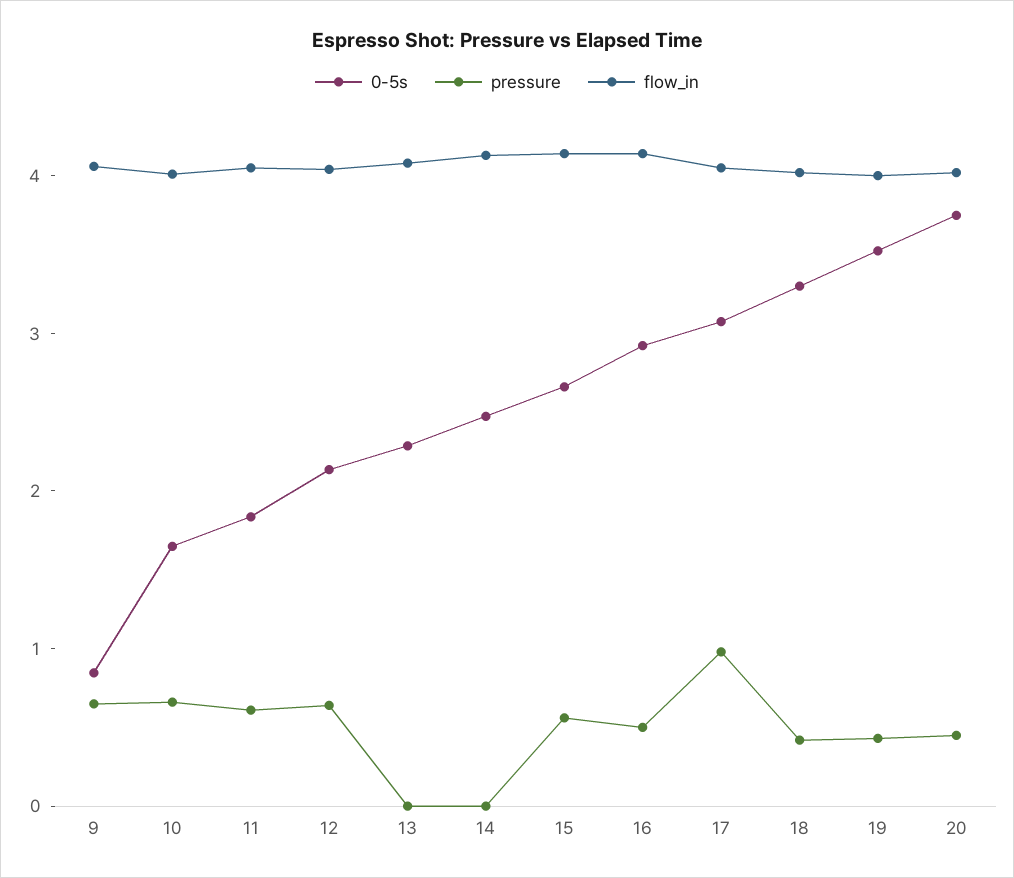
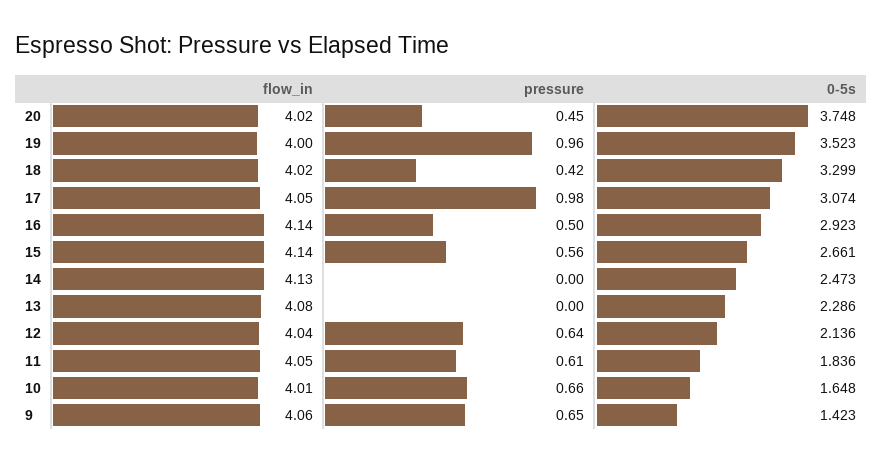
  {
    "0-5s": {
-     "9": 0.8,
+     "9": 1.423,
      "10": 1.648,
      "11": 1.836,
      "12": 2.136,
      "13": 2.286,
      "14": 2.473,
      "15": 2.661,
      "16": 2.923,
      "17": 3.074,
      "18": 3.299,
      "19": 3.523,
      "20": 3.748
    },
    "pressure": {
      "9": 0.65,
      "10": 0.66,
      "11": 0.61,
      "12": 0.64,
      "13": 0,
      "14": 0,
      "15": 0.56,
      "16": 0.5,
      "17": 0.98,
      "18": 0.42,
-     "19": 0.4,
+     "19": 0.96,
      "20": 0.45
    },
    "flow_in": {
      "9": 4.06,
      "10": 4.01,
      "11": 4.05,
      "12": 4.04,
      "13": 4.08,
      "14": 4.13,
      "15": 4.14,
      "16": 4.14,
      "17": 4.05,
      "18": 4.02,
      "19": 4,
      "20": 4.02
    }
  }

